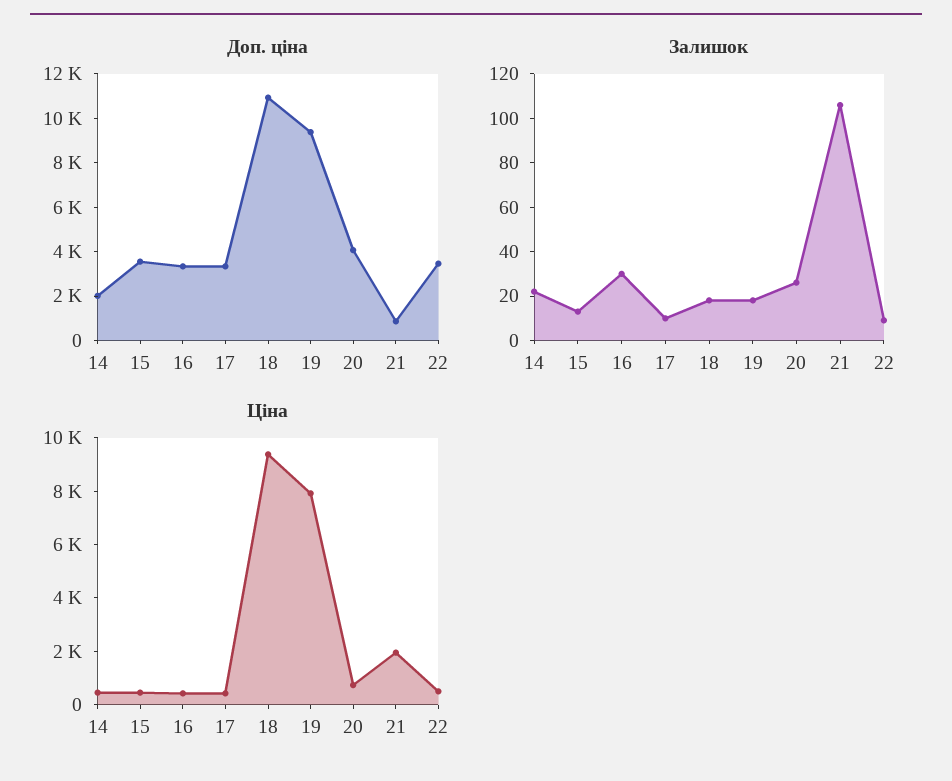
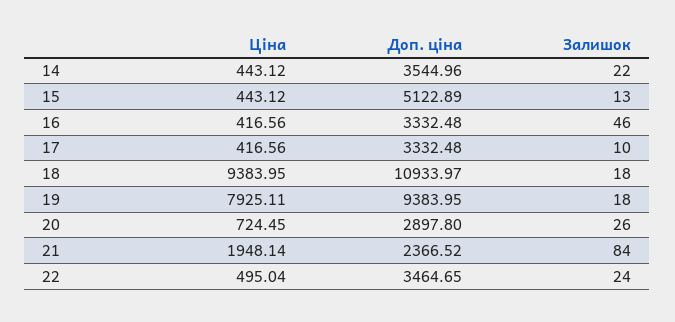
  {
    "Доп. ціна": {
-     "14": 2000,
+     "14": 3544.96,
-     "15": 3500,
+     "15": 5122.89,
      "16": 3332.48,
      "17": 3332.48,
      "18": 10933.97,
      "19": 9383.95,
-     "20": 4000,
+     "20": 2897.8,
-     "21": 1000,
+     "21": 2366.52,
      "22": 3464.65
    },
    "Залишок": {
      "14": 22,
      "15": 13,
-     "16": 30,
+     "16": 46,
      "17": 10,
      "18": 18,
      "19": 18,
      "20": 26,
-     "21": 105,
+     "21": 84,
-     "22": 10
+     "22": 24
    },
    "Ціна": {
      "14": 443.12,
      "15": 443.12,
      "16": 416.56,
      "17": 416.56,
      "18": 9383.95,
      "19": 7925.11,
      "20": 724.45,
      "21": 1948.14,
      "22": 495.04
    }
  }

